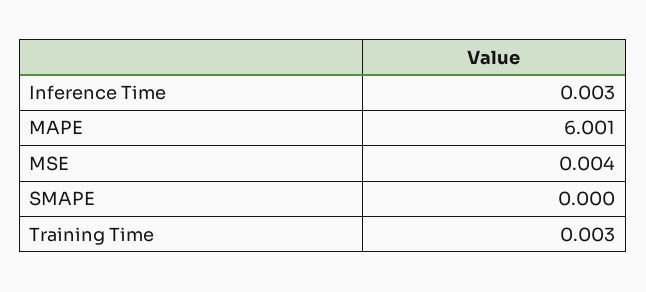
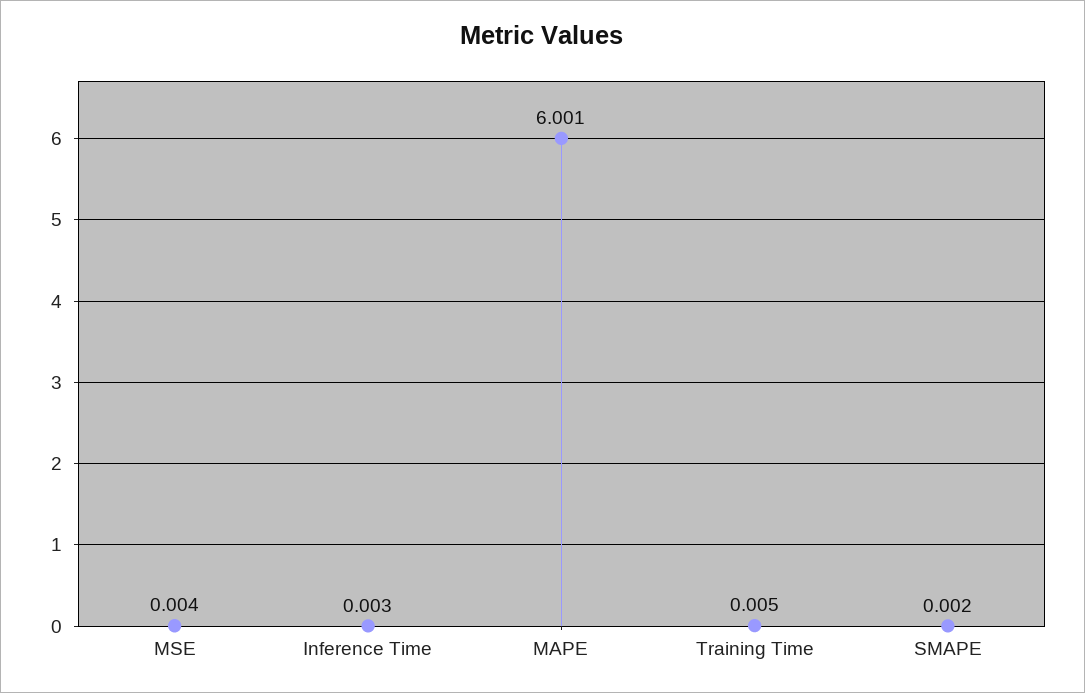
  {
    "Inference Time": 0.003,
    "MAPE": 6.001,
    "MSE": 0.004,
-   "SMAPE": 0,
+   "SMAPE": 0.002,
-   "Training Time": 0.003
+   "Training Time": 0.005
  }

